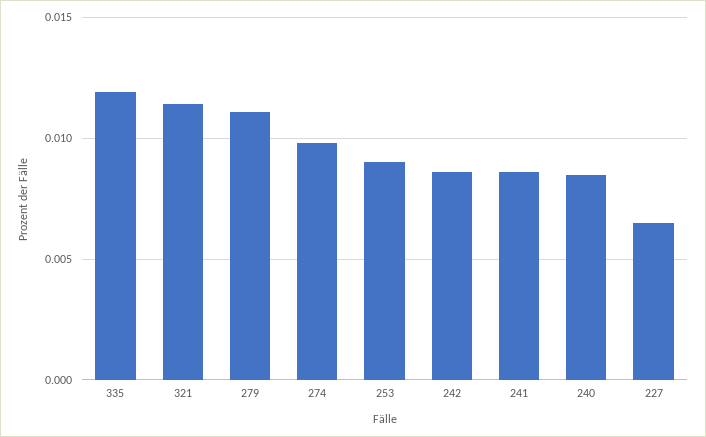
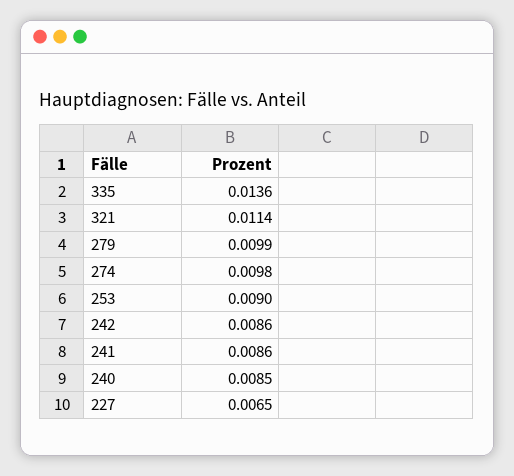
  {
-   "335": 0.012,
+   "335": 0.0136,
    "321": 0.0114,
-   "279": 0.011,
+   "279": 0.0099,
    "274": 0.0098,
    "253": 0.009,
    "242": 0.0086,
    "241": 0.0086,
    "240": 0.0085,
    "227": 0.0065
  }

